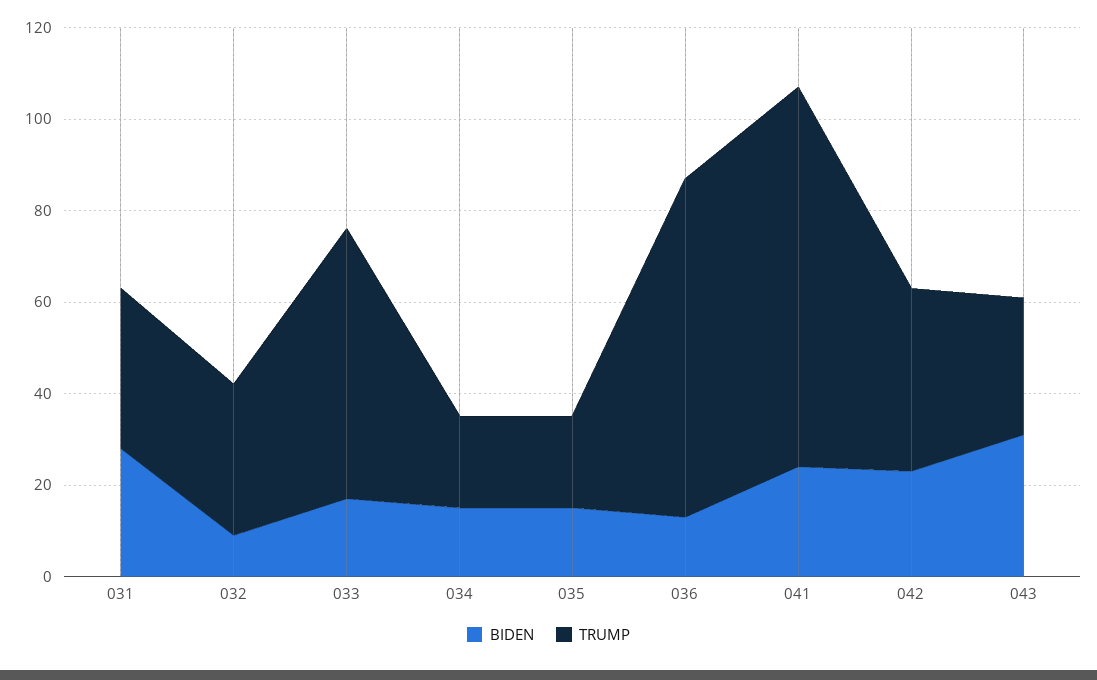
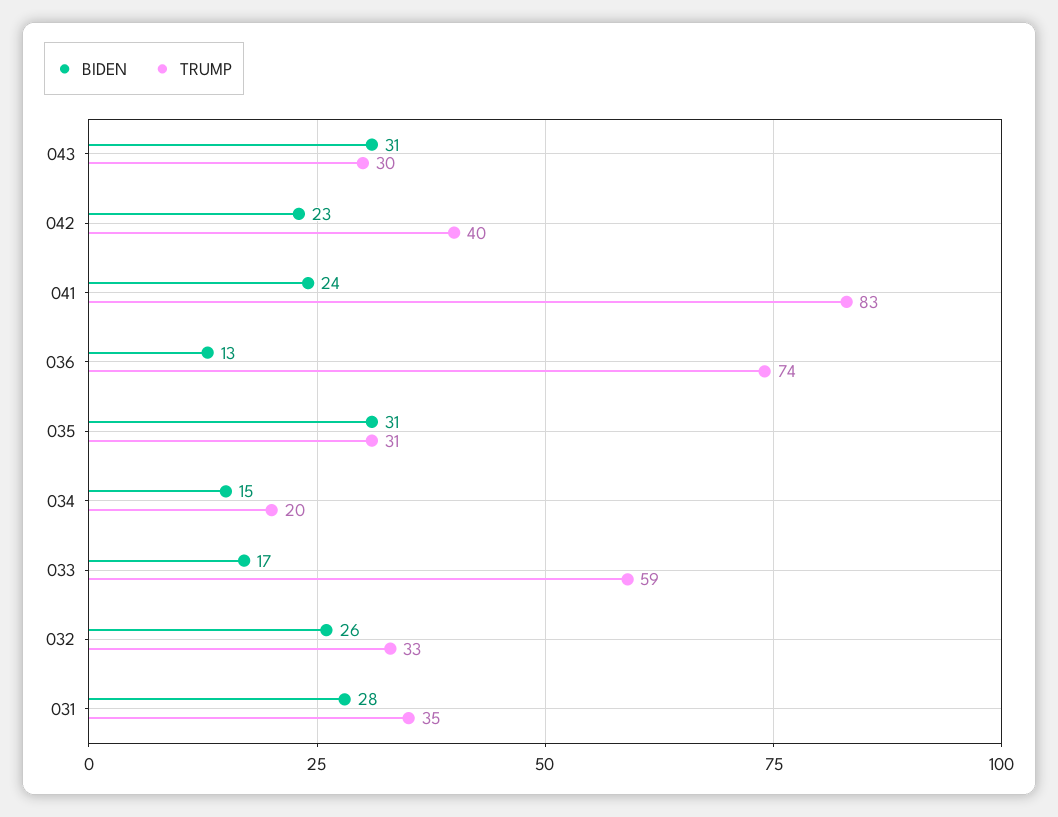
  {
    "BIDEN": {
      "031": 28,
-     "032": 10,
+     "032": 26,
      "033": 17,
      "034": 15,
-     "035": 15,
+     "035": 31,
      "036": 13,
      "041": 24,
      "042": 23,
      "043": 31
    },
    "TRUMP": {
      "031": 35,
      "032": 33,
      "033": 59,
      "034": 20,
-     "035": 20,
+     "035": 31,
      "036": 74,
      "041": 83,
      "042": 40,
      "043": 30
    }
  }

